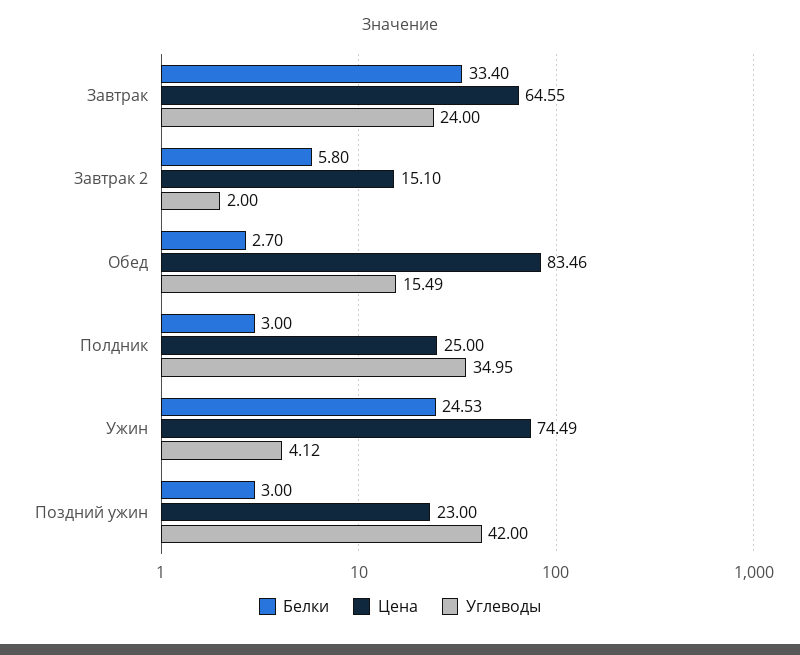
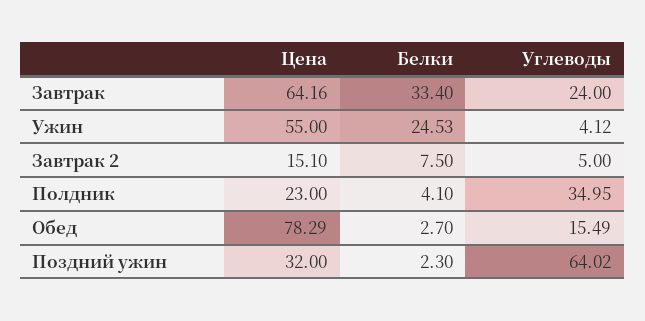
  {
    "Белки": {
      "Завтрак": 33.4,
-     "Завтрак 2": 5.8,
+     "Завтрак 2": 7.5,
      "Обед": 2.7,
-     "Полдник": 3,
+     "Полдник": 4.1,
      "Ужин": 24.53,
-     "Поздний ужин": 3
+     "Поздний ужин": 2.3
    },
    "Цена": {
-     "Завтрак": 64.55,
+     "Завтрак": 64.16,
      "Завтрак 2": 15.1,
-     "Обед": 83.46,
+     "Обед": 78.29,
-     "Полдник": 25,
+     "Полдник": 23,
-     "Ужин": 74.49,
+     "Ужин": 55,
-     "Поздний ужин": 23
+     "Поздний ужин": 32
    },
    "Углеводы": {
      "Завтрак": 24,
-     "Завтрак 2": 2,
+     "Завтрак 2": 5,
      "Обед": 15.49,
      "Полдник": 34.95,
      "Ужин": 4.12,
-     "Поздний ужин": 42
+     "Поздний ужин": 64.02
    }
  }

